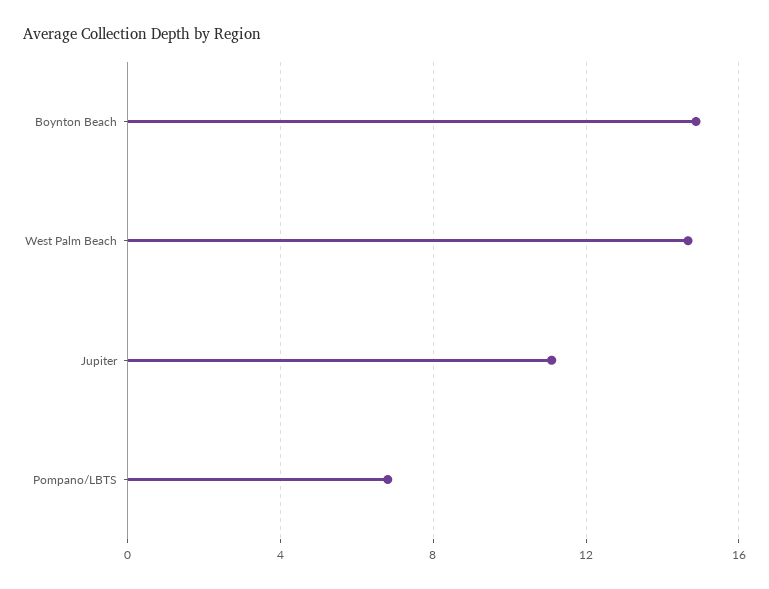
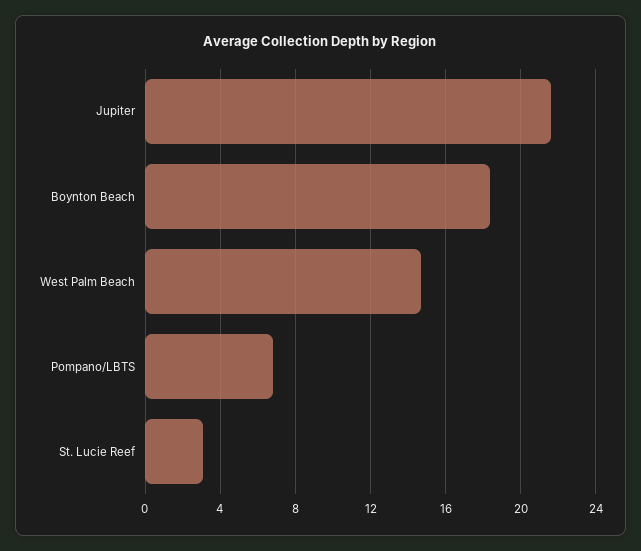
  {
-   "Boynton Beach": 15,
+   "Boynton Beach": 18.5,
    "West Palm Beach": 14.5,
-   "Jupiter": 11,
+   "Jupiter": 21.5,
-   "Pompano/LBTS": 7
+   "Pompano/LBTS": 7,
+   "St. Lucie Reef": 3
  }

